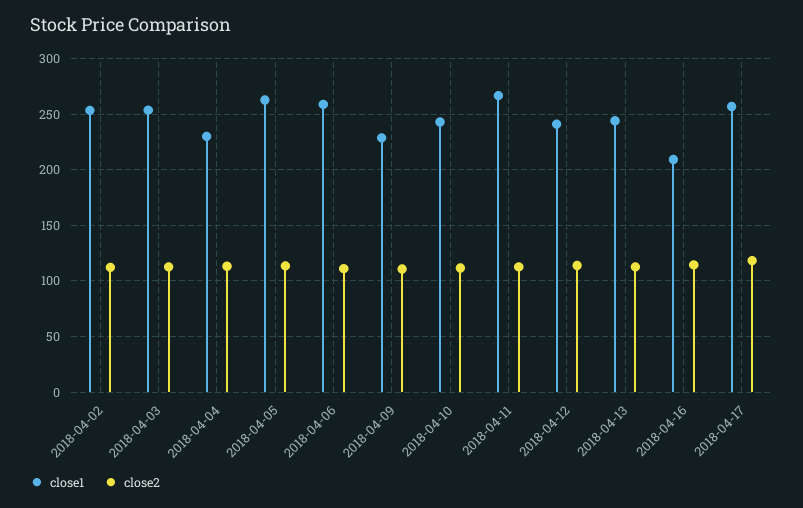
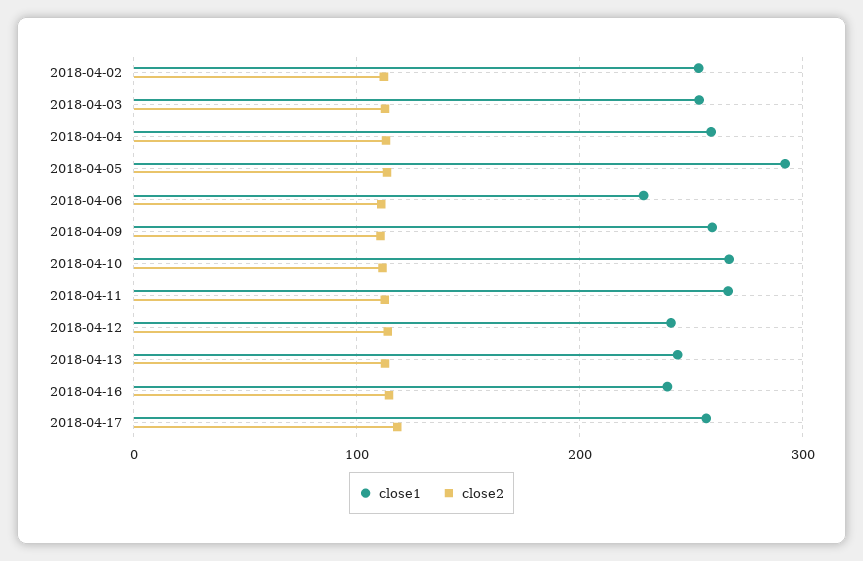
  {
    "close1": {
      "2018-04-02": 250,
      "2018-04-03": 250,
-     "2018-04-04": 230,
+     "2018-04-04": 260,
-     "2018-04-05": 260,
+     "2018-04-05": 290,
-     "2018-04-06": 260,
+     "2018-04-06": 230,
-     "2018-04-09": 230,
+     "2018-04-09": 260,
-     "2018-04-10": 240,
+     "2018-04-10": 270,
      "2018-04-11": 270,
      "2018-04-12": 240,
      "2018-04-13": 240,
-     "2018-04-16": 210,
+     "2018-04-16": 240,
      "2018-04-17": 260
    },
    "close2": {
      "2018-04-02": 110,
      "2018-04-03": 110,
      "2018-04-04": 110,
      "2018-04-05": 110,
      "2018-04-06": 110,
      "2018-04-09": 110,
      "2018-04-10": 110,
      "2018-04-11": 110,
      "2018-04-12": 110,
      "2018-04-13": 110,
      "2018-04-16": 110,
      "2018-04-17": 120
    }
  }

